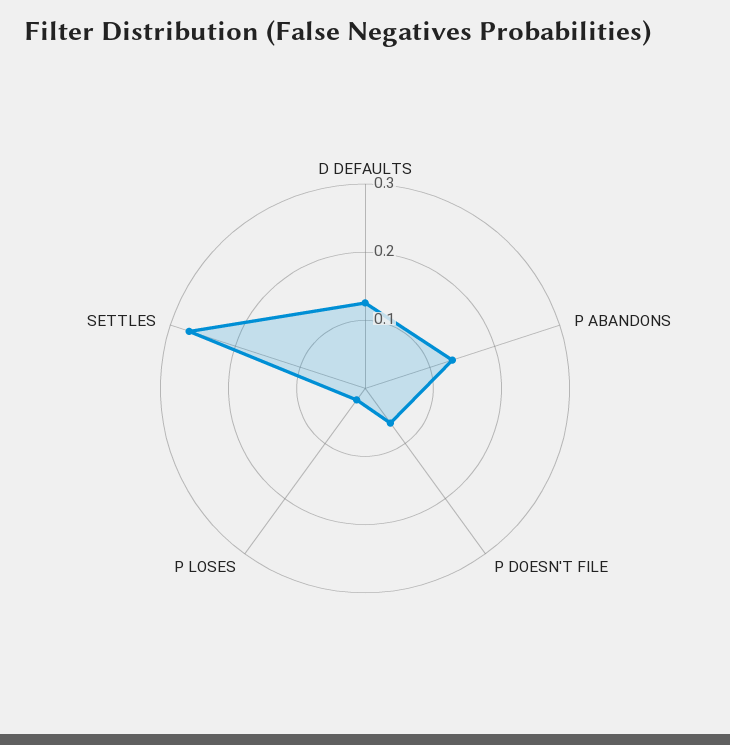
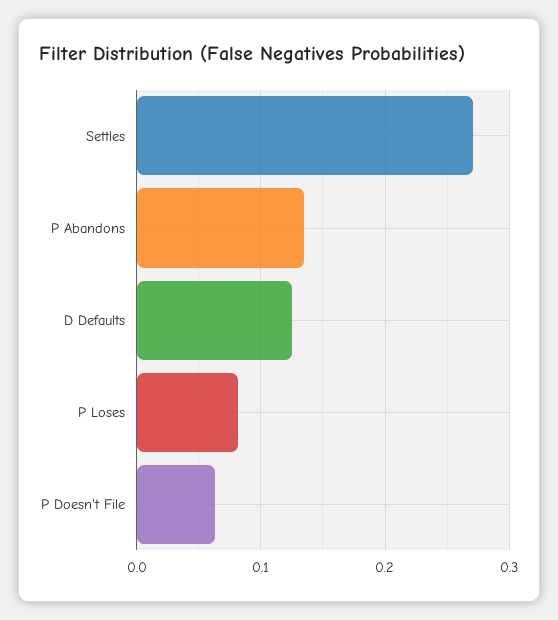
  {
    "D DEFAULTS": 0.13,
    "P ABANDONS": 0.13,
    "P DOESN'T FILE": 0.06,
-   "P LOSES": 0.02,
+   "P LOSES": 0.08,
    "SETTLES": 0.27
  }

